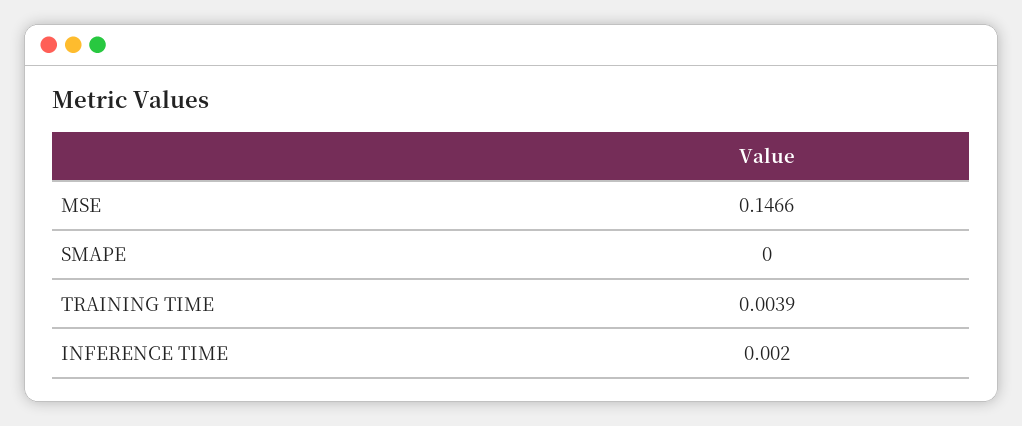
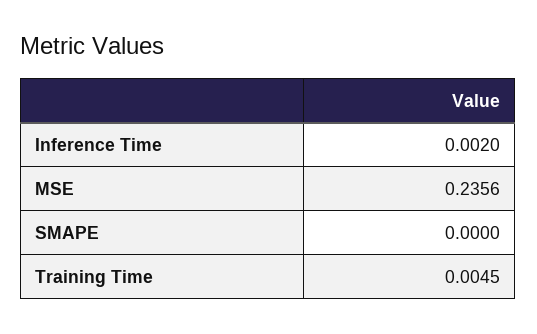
  {
-   "MSE": 0.1466,
+   "MSE": 0.2356,
    "SMAPE": 0,
-   "TRAINING TIME": 0.0039,
+   "TRAINING TIME": 0.0045,
    "INFERENCE TIME": 0.002
  }

